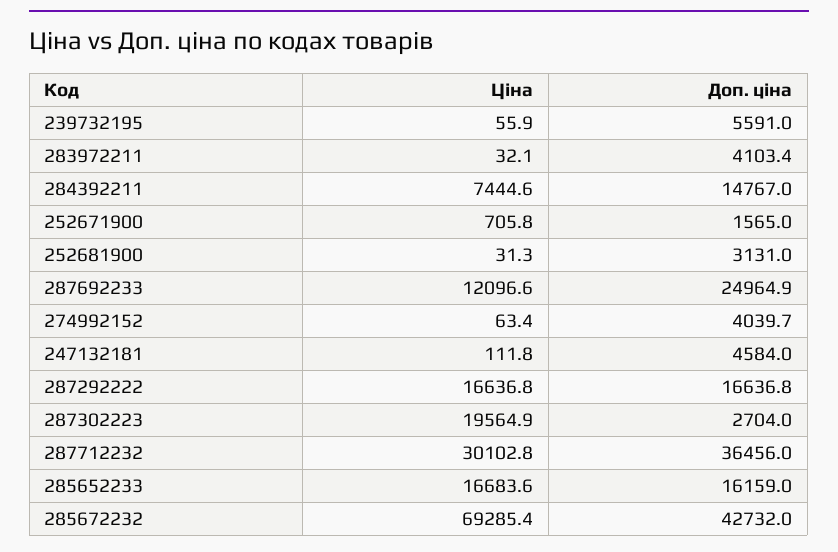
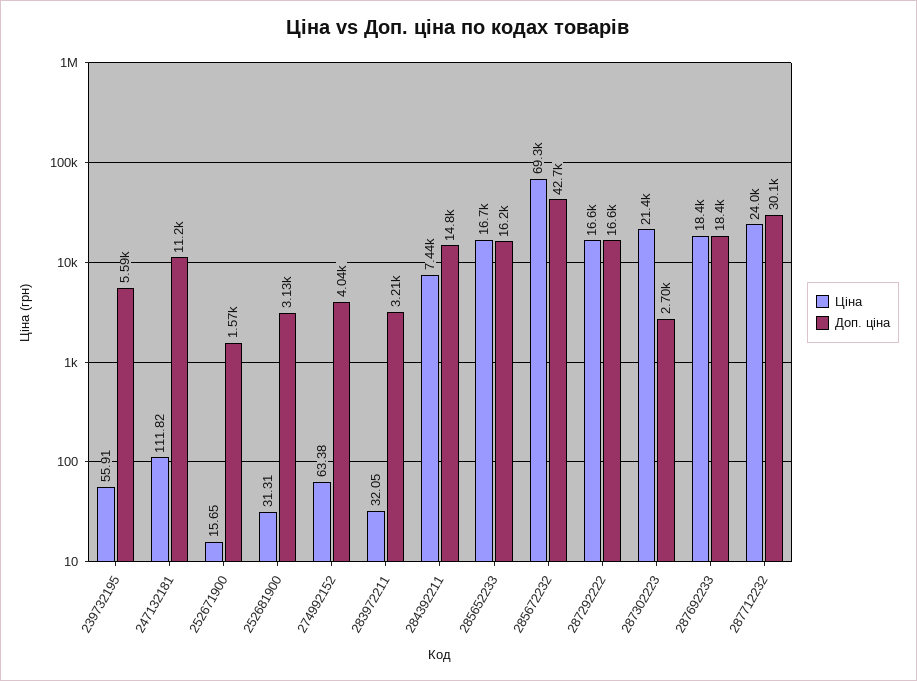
  {
    "Ціна": {
      "239732195": 55.91,
      "283972211": 32.05,
      "284392211": 7444.6,
-     "252671900": 705.8,
+     "252671900": 15.65,
      "252681900": 31.31,
-     "287692233": 12096.6,
+     "287692233": 18400,
      "274992152": 63.38,
      "247132181": 111.82,
      "287292222": 16636.8,
-     "287302223": 19564.9,
+     "287302223": 21400,
-     "287712232": 30102.8,
+     "287712232": 24000,
      "285652233": 16683.6,
      "285672232": 69285.4
    },
    "Доп. ціна": {
      "239732195": 5591,
-     "283972211": 4103.4,
+     "283972211": 3210,
      "284392211": 14767,
      "252671900": 1565,
      "252681900": 3131,
-     "287692233": 24964.9,
+     "287692233": 18400,
      "274992152": 4039.7,
-     "247132181": 4584,
+     "247132181": 11200,
      "287292222": 16636.8,
      "287302223": 2704,
-     "287712232": 36456,
+     "287712232": 30100,
      "285652233": 16159,
      "285672232": 42732
    }
  }

